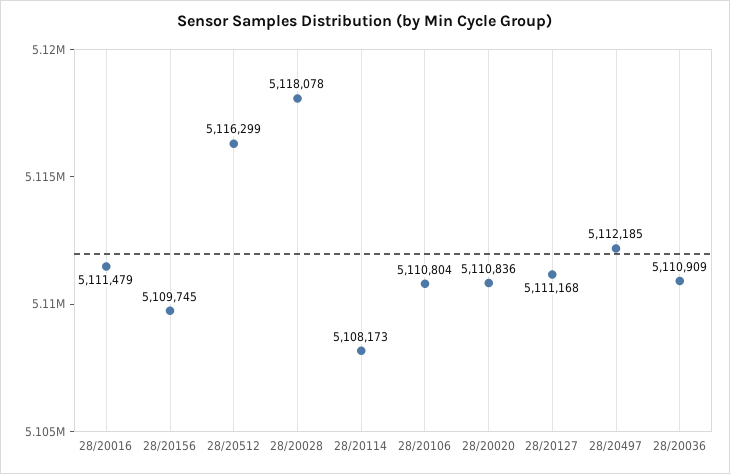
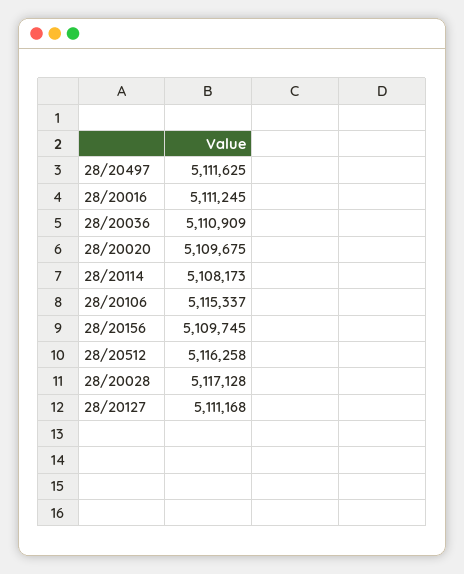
  {
-   "28/20016": 5111479,
+   "28/20016": 5111245,
    "28/20156": 5109745,
-   "28/20512": 5116299,
+   "28/20512": 5116258,
-   "28/20028": 5118078,
+   "28/20028": 5117128,
    "28/20114": 5108173,
-   "28/20106": 5110804,
+   "28/20106": 5115337,
-   "28/20020": 5110836,
+   "28/20020": 5109675,
    "28/20127": 5111168,
-   "28/20497": 5112185,
+   "28/20497": 5111625,
    "28/20036": 5110909
  }

